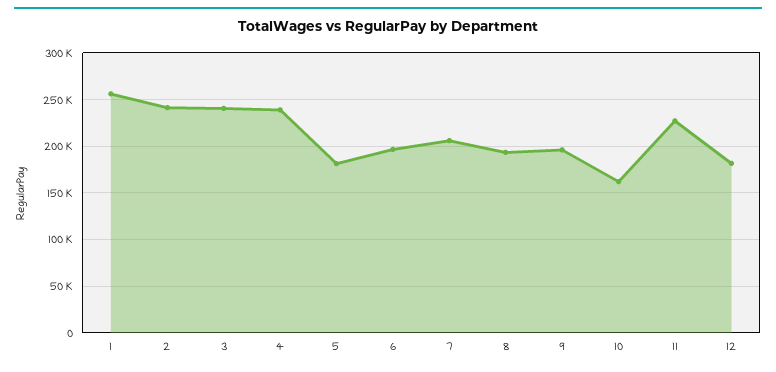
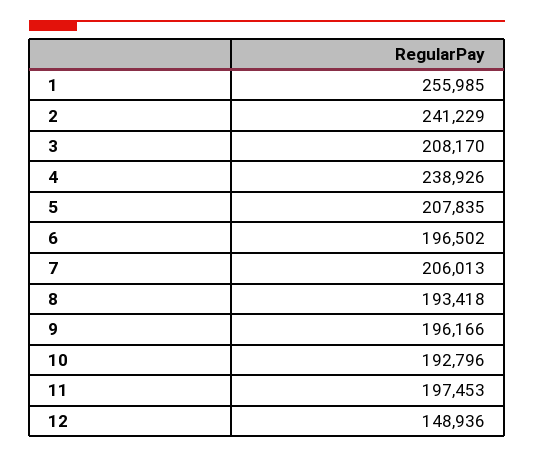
  {
    "1": 255985,
    "2": 241229,
-   "3": 240000,
+   "3": 208170,
    "4": 238926,
-   "5": 180000,
+   "5": 207835,
    "6": 196502,
    "7": 206013,
    "8": 193418,
    "9": 196166,
-   "10": 160000,
+   "10": 192796,
-   "11": 230000,
+   "11": 197453,
-   "12": 180000
+   "12": 148936
  }

